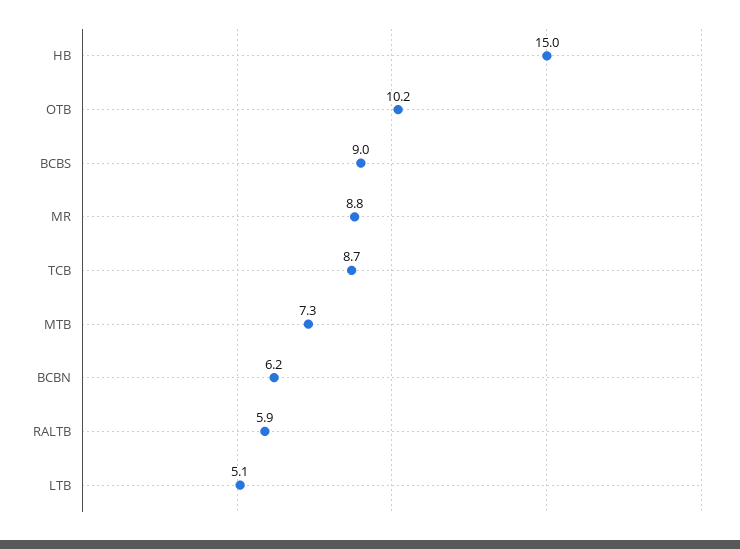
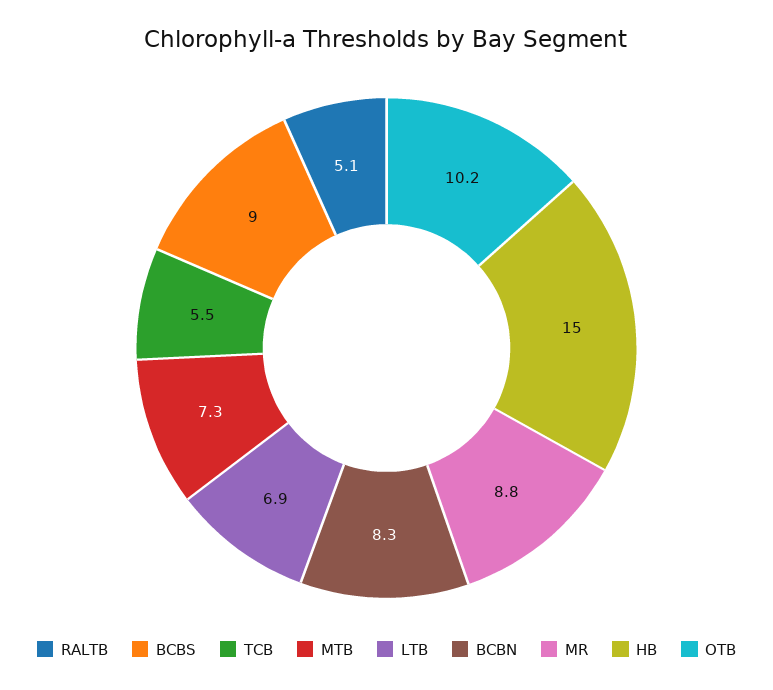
  {
    "HB": 15,
    "OTB": 10.2,
    "BCBS": 9,
    "MR": 8.8,
-   "TCB": 8.7,
+   "TCB": 5.5,
    "MTB": 7.3,
-   "BCBN": 6.2,
+   "BCBN": 8.3,
-   "RALTB": 5.9,
+   "RALTB": 5.1,
-   "LTB": 5.1
+   "LTB": 6.9
  }

